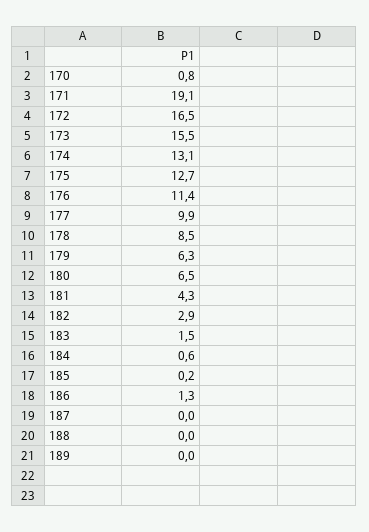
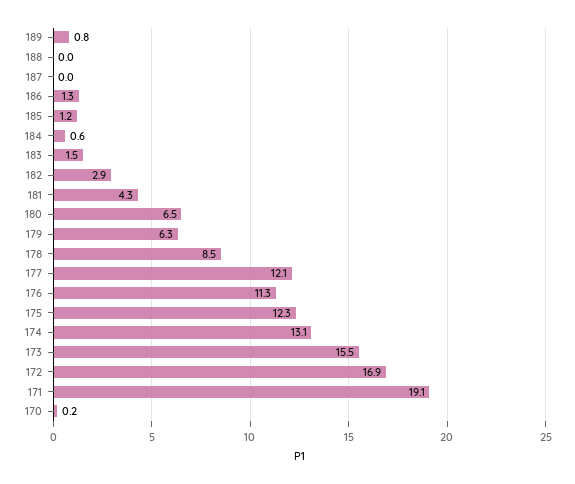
  {
-   "170": 0.8,
+   "170": 0.2,
    "171": 19.1,
-   "172": 16.5,
+   "172": 16.9,
    "173": 15.5,
    "174": 13.1,
-   "175": 12.7,
+   "175": 12.3,
-   "176": 11.4,
+   "176": 11.3,
-   "177": 9.9,
+   "177": 12.1,
    "178": 8.5,
    "179": 6.3,
    "180": 6.5,
    "181": 4.3,
    "182": 2.9,
    "183": 1.5,
    "184": 0.6,
-   "185": 0.2,
+   "185": 1.2,
    "186": 1.3,
    "187": 0,
    "188": 0,
-   "189": 0
+   "189": 0.8
  }

